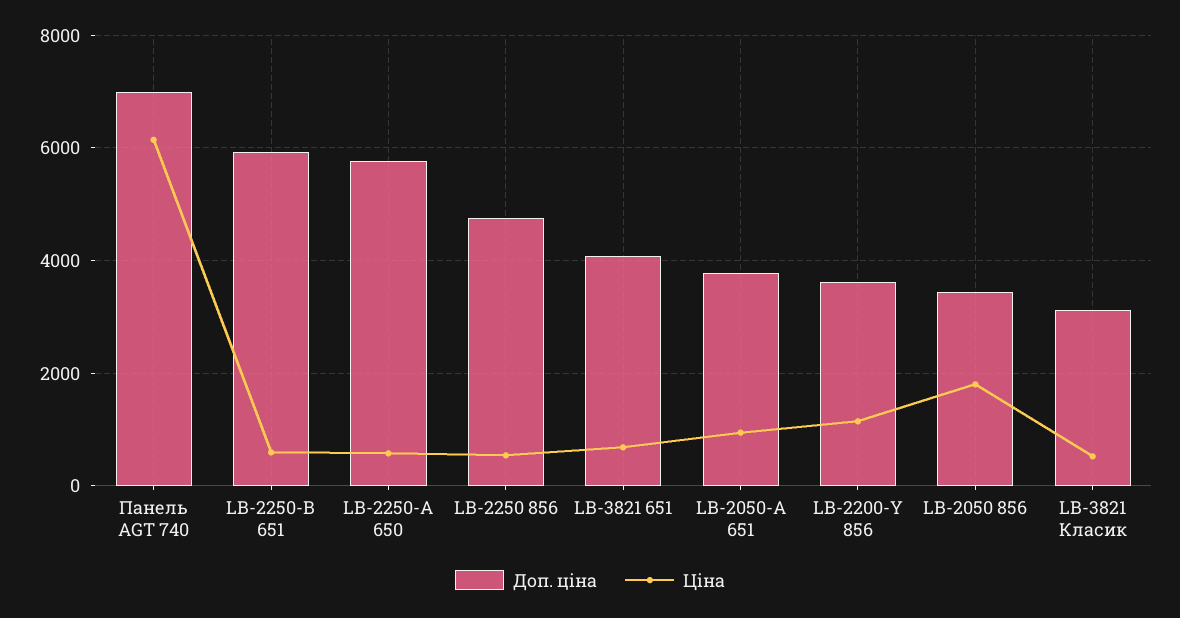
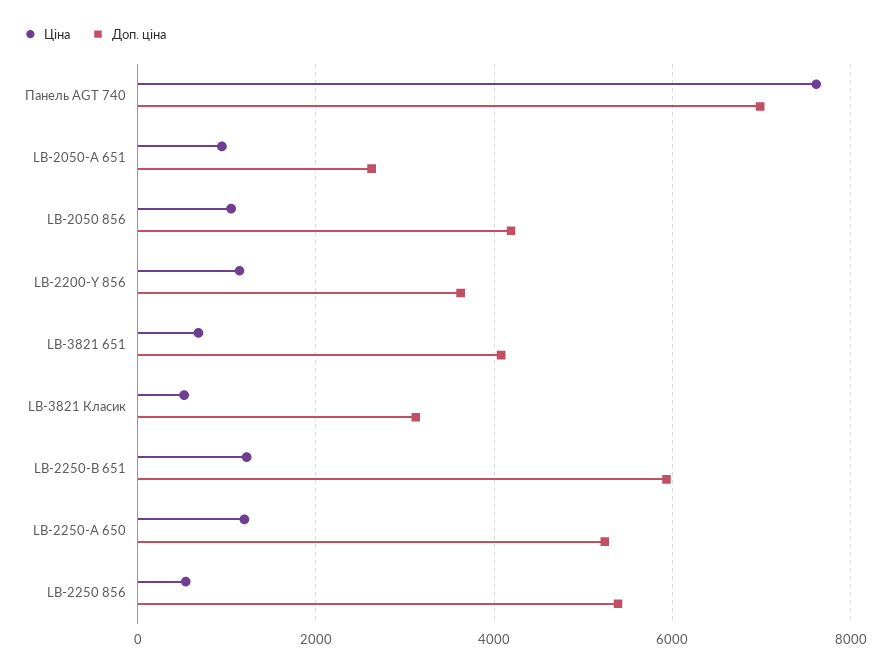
  {
    "Доп. ціна": {
      "Панель AGT 740": 7000,
      "LB-2250-В 651": 6000,
-     "LB-2250-А 650": 5800,
+     "LB-2250-А 650": 5200,
-     "LB-2250 856": 4800,
+     "LB-2250 856": 5400,
      "LB-3821 651": 4000,
-     "LB-2050-А 651": 3800,
+     "LB-2050-А 651": 2600,
      "LB-2200-Y 856": 3600,
-     "LB-2050 856": 3400,
+     "LB-2050 856": 4200,
      "LB-3821 Класик": 3200
    },
    "Ціна": {
-     "Панель AGT 740": 6200,
+     "Панель AGT 740": 7600,
-     "LB-2250-В 651": 600,
+     "LB-2250-В 651": 1200,
-     "LB-2250-А 650": 600,
+     "LB-2250-А 650": 1200,
      "LB-2250 856": 600,
      "LB-3821 651": 600,
      "LB-2050-А 651": 1000,
      "LB-2200-Y 856": 1200,
-     "LB-2050 856": 1800,
+     "LB-2050 856": 1000,
      "LB-3821 Класик": 600
    }
  }

